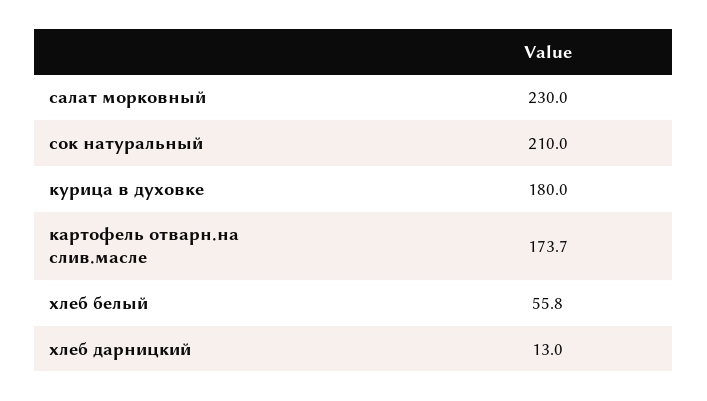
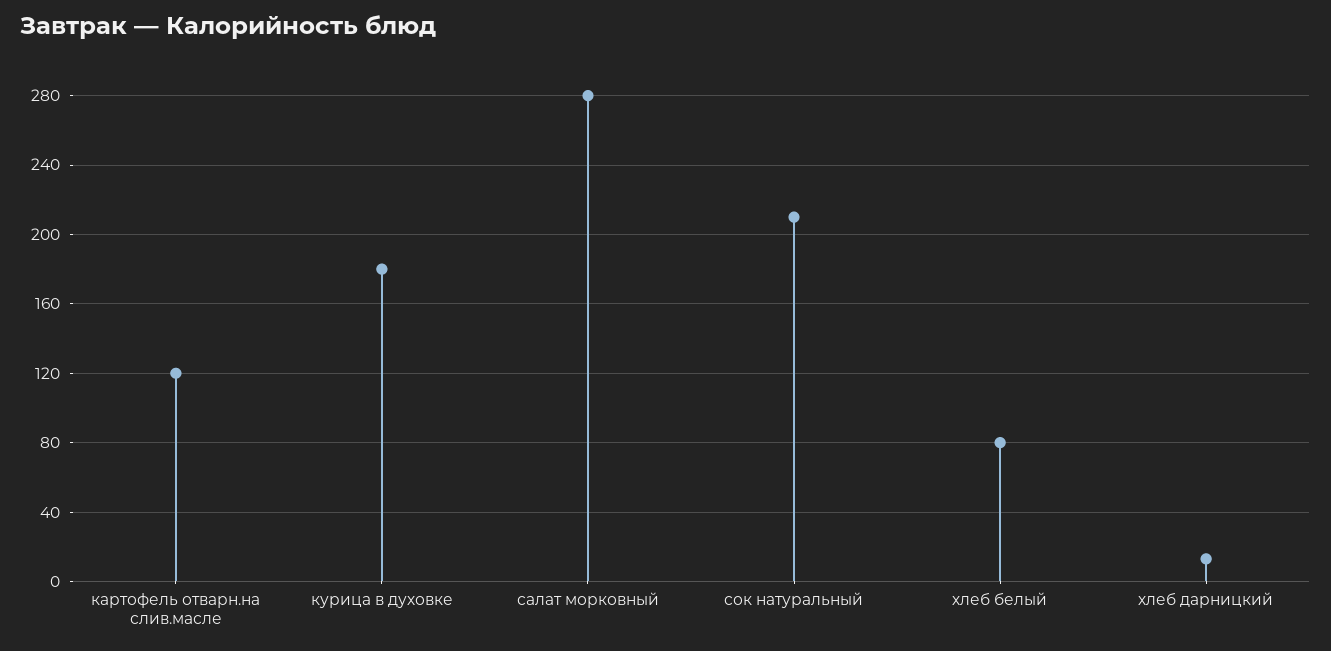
  {
-   "салат морковный": 230,
+   "салат морковный": 280,
    "сок натуральный": 210,
    "курица в духовке": 180,
-   "картофель отварн.на слив.масле": 173.7,
+   "картофель отварн.на слив.масле": 120,
-   "хлеб белый": 55.8,
+   "хлеб белый": 80,
    "хлеб дарницкий": 13
  }

